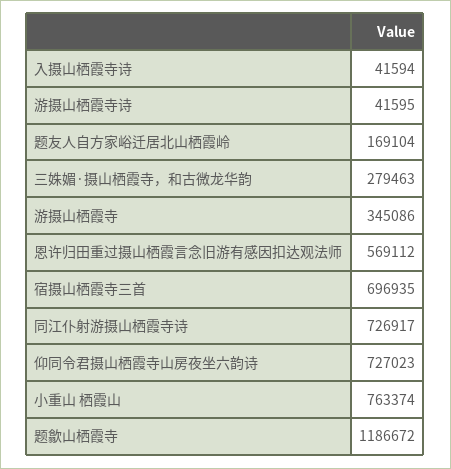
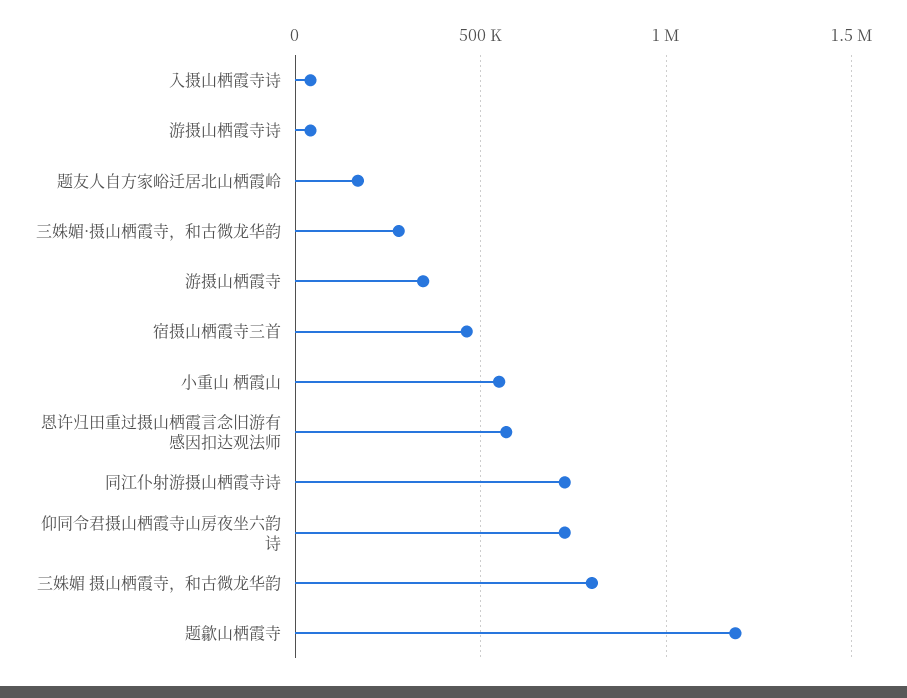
  {
    "入摄山栖霞寺诗": 41594,
    "游摄山栖霞寺诗": 41595,
    "题友人自方家峪迁居北山栖霞岭": 169104,
    "三姝媚·摄山栖霞寺，和古微龙华韵": 279463,
    "游摄山栖霞寺": 345086,
    "恩许归田重过摄山栖霞言念旧游有感因扣达观法师": 569112,
-   "宿摄山栖霞寺三首": 696935,
+   "宿摄山栖霞寺三首": 450000,
    "同江仆射游摄山栖霞寺诗": 726917,
    "仰同令君摄山栖霞寺山房夜坐六韵诗": 727023,
-   "小重山 栖霞山": 763374,
+   "小重山 栖霞山": 550000,
-   "题歙山栖霞寺": 1186672
+   "题歙山栖霞寺": 1186672,
+   "三姝媚 摄山栖霞寺，和古微龙华韵": 800000
  }

